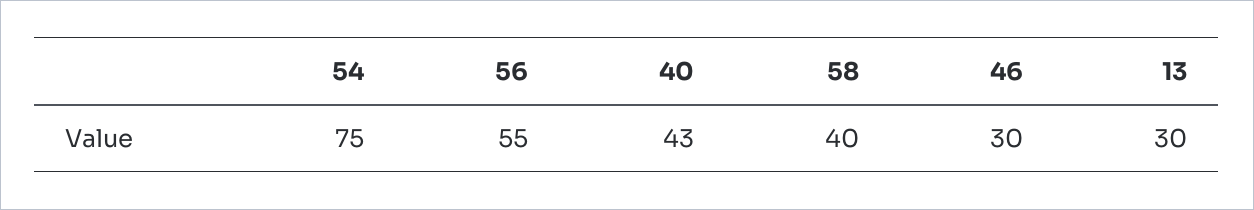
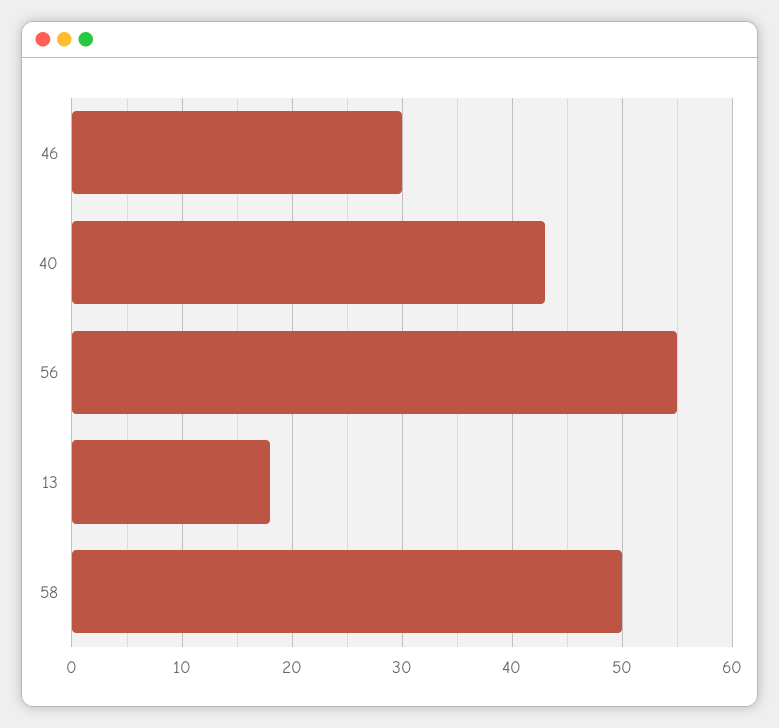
  {
-   "54": 75,
    "56": 55,
    "40": 43,
-   "58": 40,
+   "58": 50,
    "46": 30,
-   "13": 30
+   "13": 18
  }

